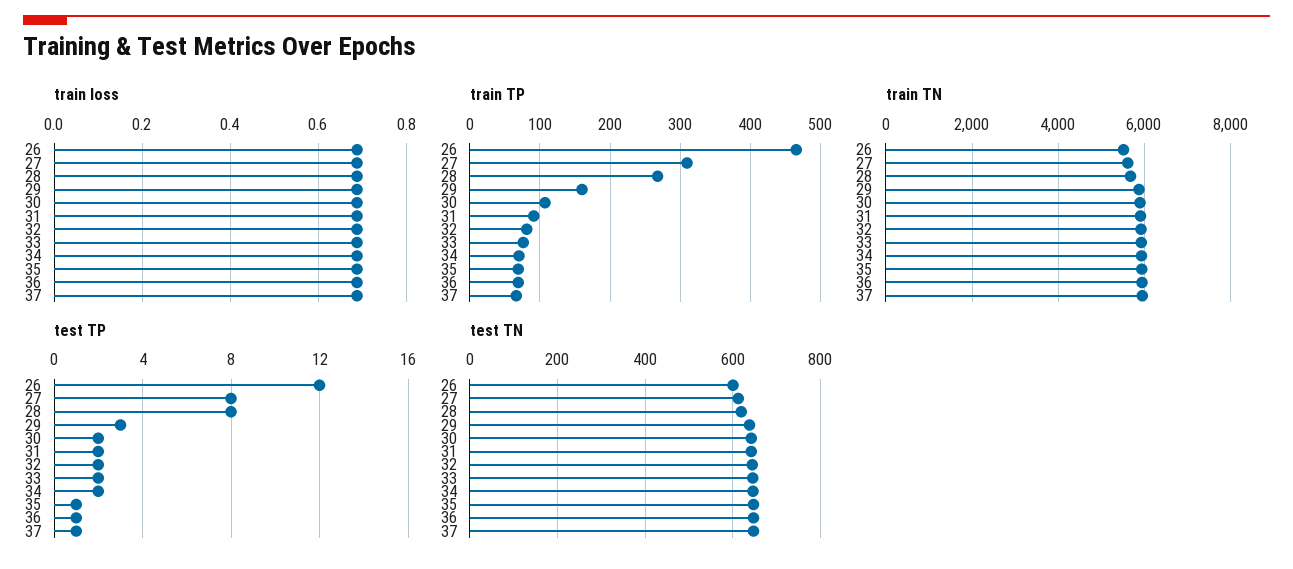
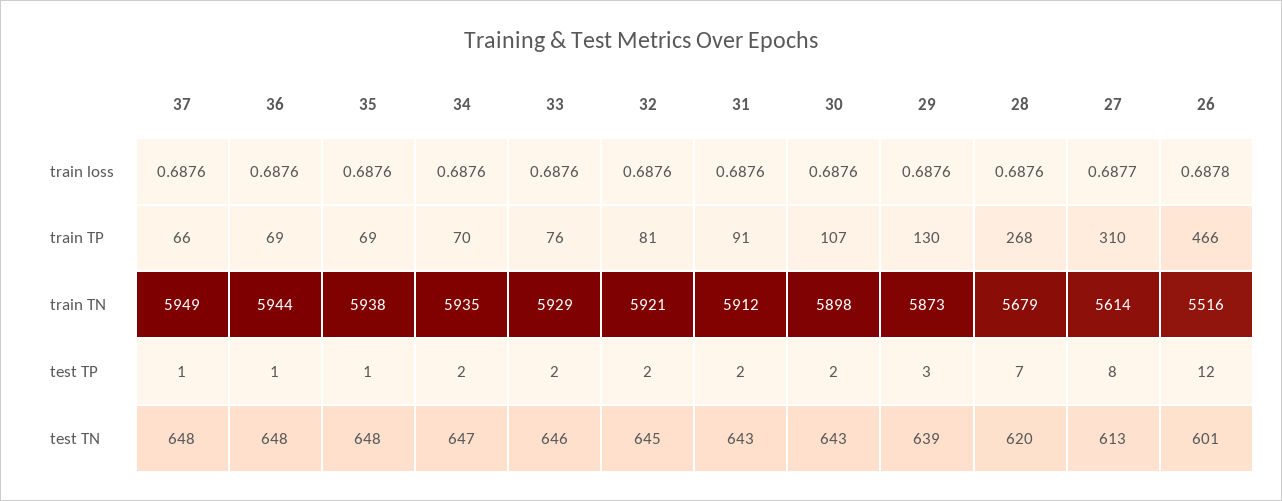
  {
    "train loss": {
      "26": 0.6878,
      "27": 0.6877,
      "28": 0.6876,
      "29": 0.6876,
      "30": 0.6876,
      "31": 0.6876,
      "32": 0.6876,
      "33": 0.6876,
      "34": 0.6876,
      "35": 0.6876,
      "36": 0.6876,
      "37": 0.6876
    },
    "train TP": {
      "26": 466,
      "27": 310,
      "28": 268,
-     "29": 160,
+     "29": 130,
      "30": 107,
      "31": 91,
      "32": 81,
      "33": 76,
      "34": 70,
      "35": 69,
      "36": 69,
      "37": 66
    },
    "train TN": {
      "26": 5516,
      "27": 5614,
      "28": 5679,
      "29": 5873,
      "30": 5898,
      "31": 5912,
      "32": 5921,
      "33": 5929,
      "34": 5935,
      "35": 5938,
      "36": 5944,
      "37": 5949
    },
    "test TP": {
      "26": 12,
      "27": 8,
-     "28": 8,
+     "28": 7,
      "29": 3,
      "30": 2,
      "31": 2,
      "32": 2,
      "33": 2,
      "34": 2,
      "35": 1,
      "36": 1,
      "37": 1
    },
    "test TN": {
      "26": 601,
      "27": 613,
      "28": 620,
      "29": 639,
      "30": 643,
      "31": 643,
      "32": 645,
      "33": 646,
      "34": 647,
      "35": 648,
      "36": 648,
      "37": 648
    }
  }

